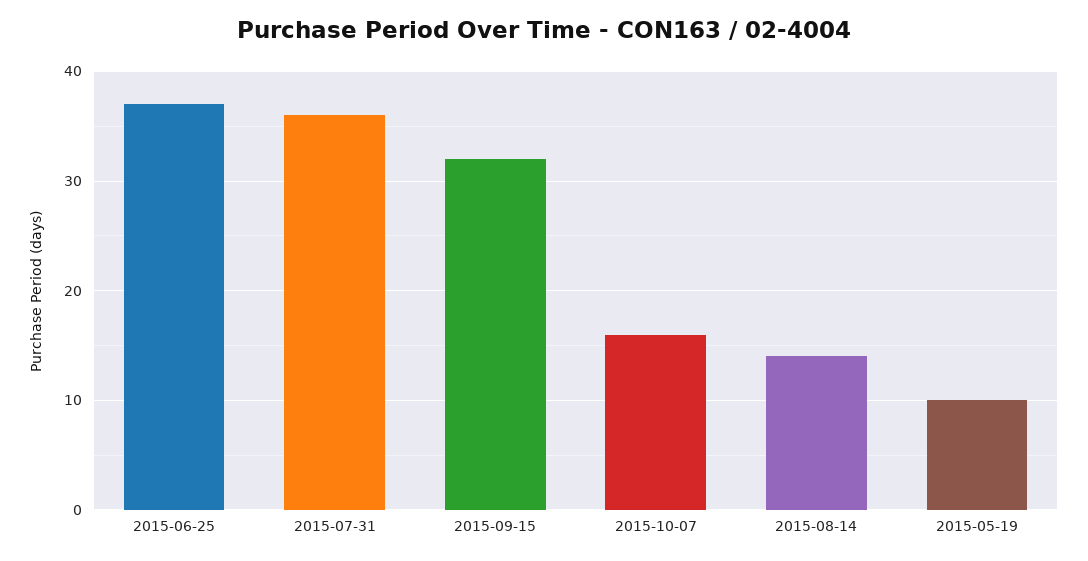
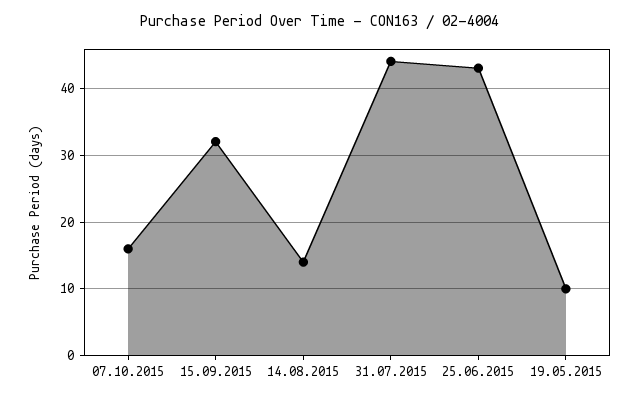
  {
-   "2015-06-25": 37,
+   "2015-06-25": 43,
-   "2015-07-31": 36,
+   "2015-07-31": 44,
    "2015-09-15": 32,
    "2015-10-07": 16,
    "2015-08-14": 14,
    "2015-05-19": 10
  }

